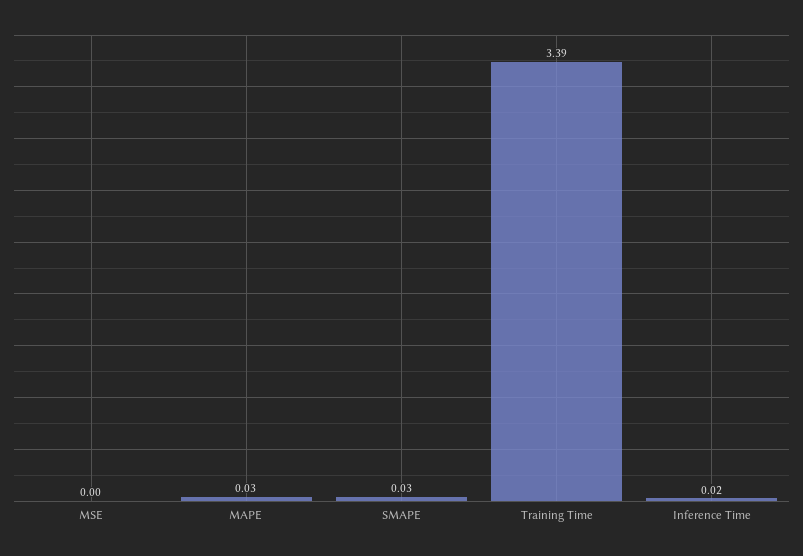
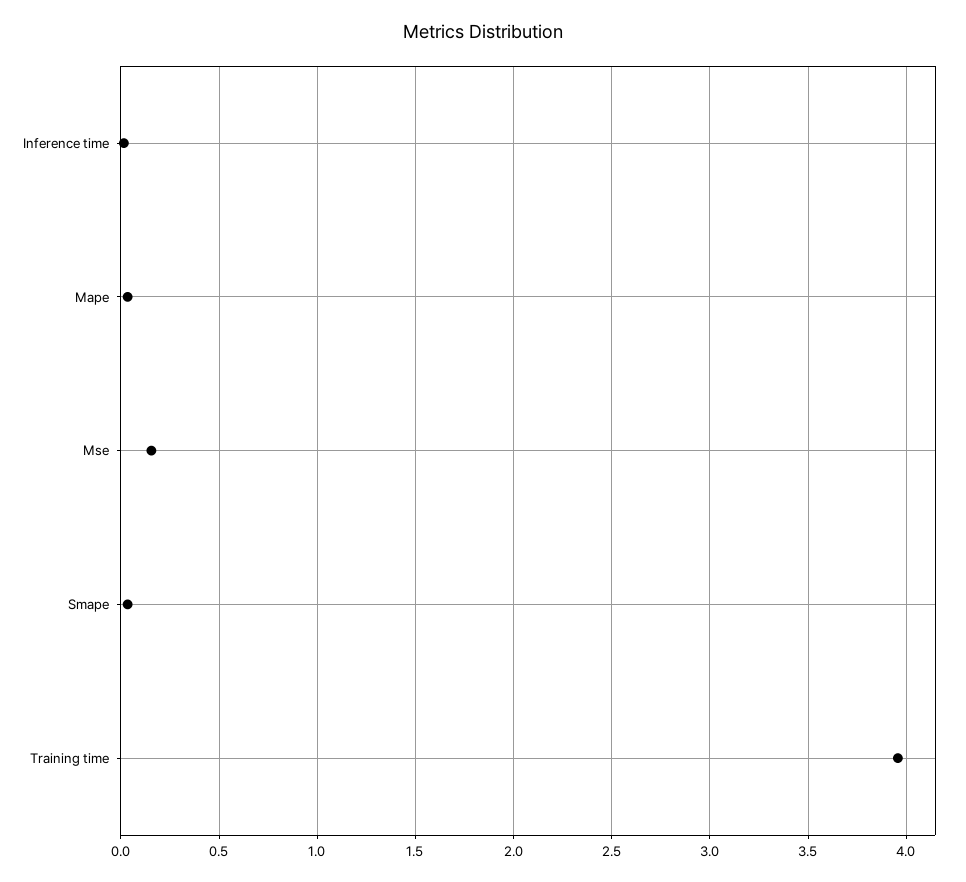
  {
-   "MSE": 0,
+   "MSE": 0.15,
    "MAPE": 0.03,
    "SMAPE": 0.03,
-   "Training Time": 3.39,
+   "Training Time": 3.95,
    "Inference Time": 0.02
  }

